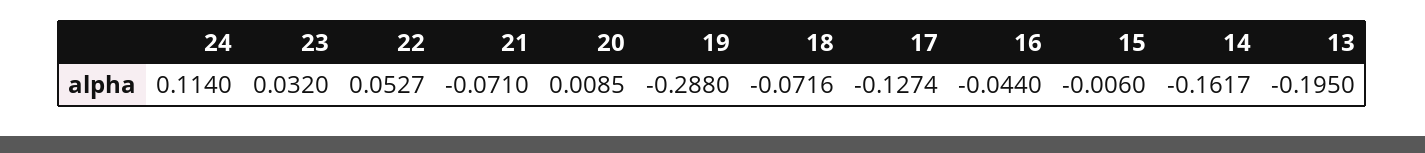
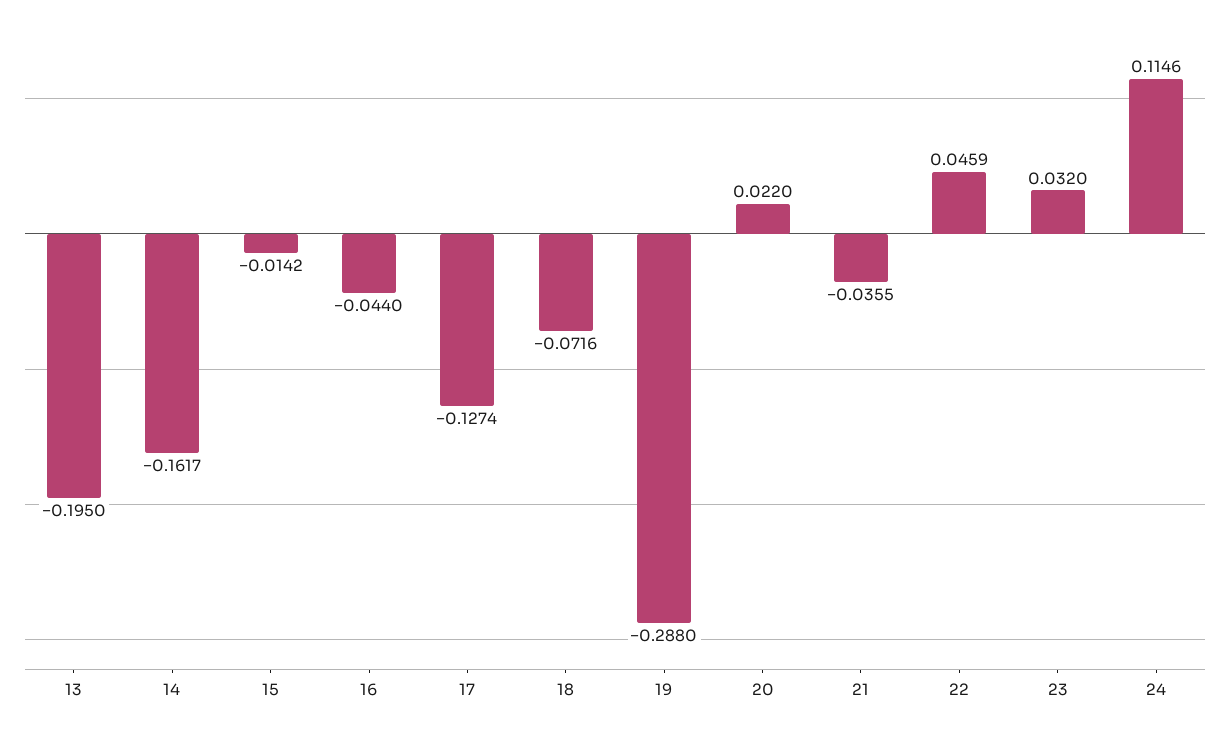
  {
-   "24": 0.114,
+   "24": 0.1146,
    "23": 0.032,
-   "22": 0.0527,
+   "22": 0.0459,
-   "21": -0.071,
+   "21": -0.0355,
-   "20": 0.0085,
+   "20": 0.022,
    "19": -0.288,
    "18": -0.0716,
    "17": -0.1274,
    "16": -0.044,
-   "15": -0.006,
+   "15": -0.0142,
    "14": -0.1617,
    "13": -0.195
  }

